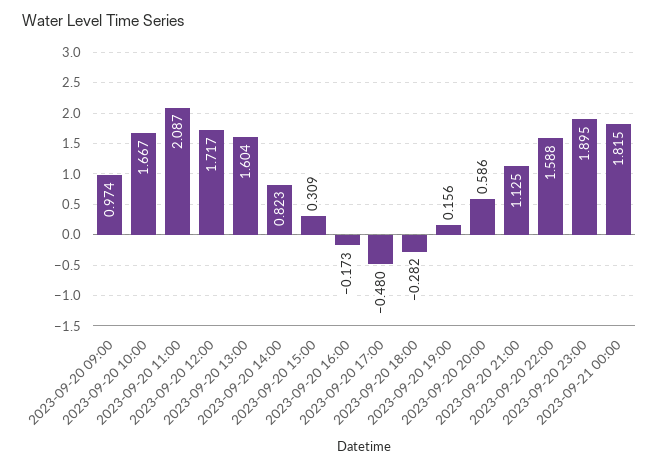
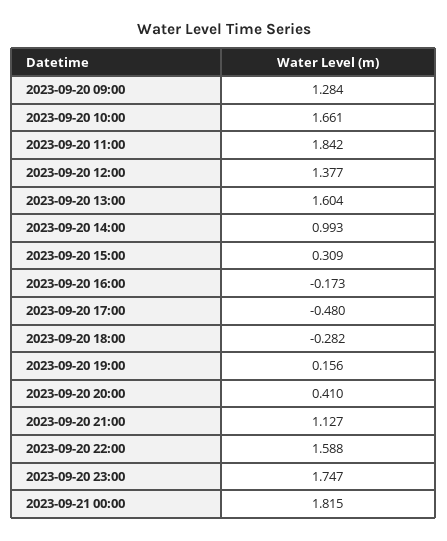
  {
-   "2023-09-20 09:00": 0.974,
+   "2023-09-20 09:00": 1.284,
-   "2023-09-20 10:00": 1.667,
+   "2023-09-20 10:00": 1.661,
-   "2023-09-20 11:00": 2.087,
+   "2023-09-20 11:00": 1.842,
-   "2023-09-20 12:00": 1.717,
+   "2023-09-20 12:00": 1.377,
    "2023-09-20 13:00": 1.604,
-   "2023-09-20 14:00": 0.823,
+   "2023-09-20 14:00": 0.993,
    "2023-09-20 15:00": 0.309,
    "2023-09-20 16:00": -0.173,
    "2023-09-20 17:00": -0.48,
    "2023-09-20 18:00": -0.282,
    "2023-09-20 19:00": 0.156,
-   "2023-09-20 20:00": 0.586,
+   "2023-09-20 20:00": 0.41,
-   "2023-09-20 21:00": 1.125,
+   "2023-09-20 21:00": 1.127,
    "2023-09-20 22:00": 1.588,
-   "2023-09-20 23:00": 1.895,
+   "2023-09-20 23:00": 1.747,
    "2023-09-21 00:00": 1.815
  }

